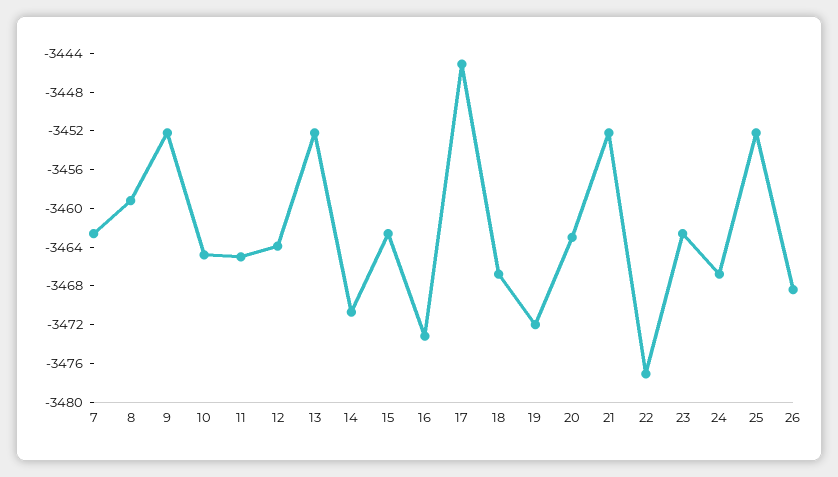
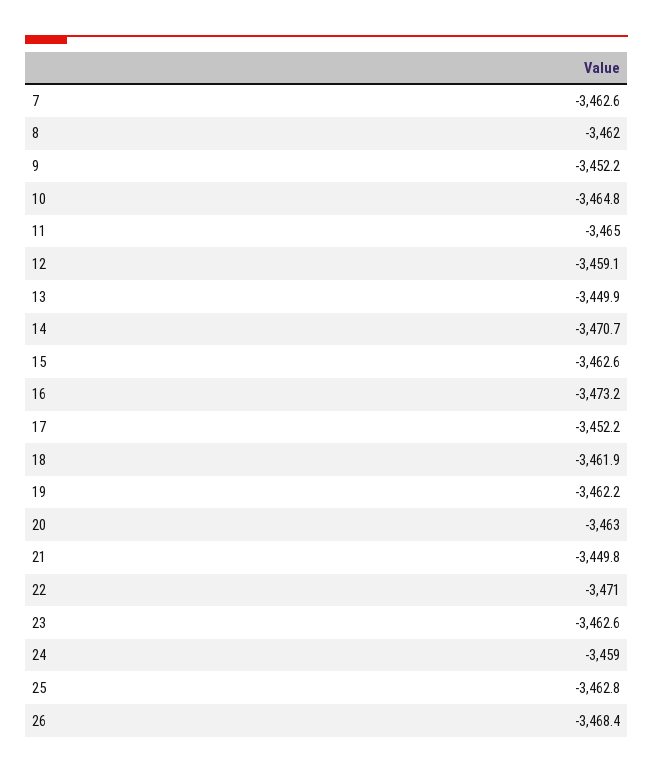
  {
    "7": -3462.6,
-   "8": -3459,
+   "8": -3462,
    "9": -3452.2,
    "10": -3464.8,
    "11": -3465,
-   "12": -3464,
+   "12": -3459.1,
-   "13": -3452,
+   "13": -3449.9,
    "14": -3470.7,
    "15": -3462.6,
    "16": -3473.2,
-   "17": -3445,
+   "17": -3452.2,
-   "18": -3467,
+   "18": -3461.9,
-   "19": -3472,
+   "19": -3462.2,
    "20": -3463,
-   "21": -3452,
+   "21": -3449.8,
-   "22": -3477,
+   "22": -3471,
    "23": -3462.6,
-   "24": -3467,
+   "24": -3459,
-   "25": -3452,
+   "25": -3462.8,
    "26": -3468.4
  }

